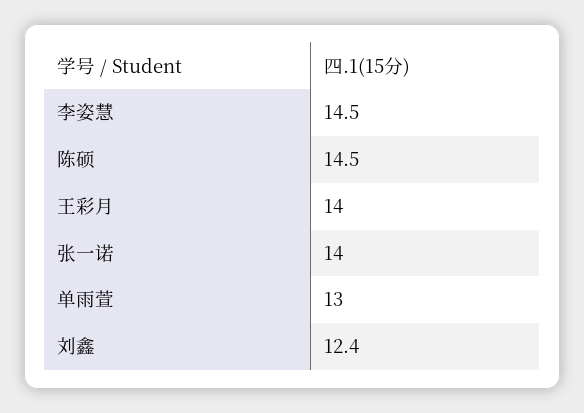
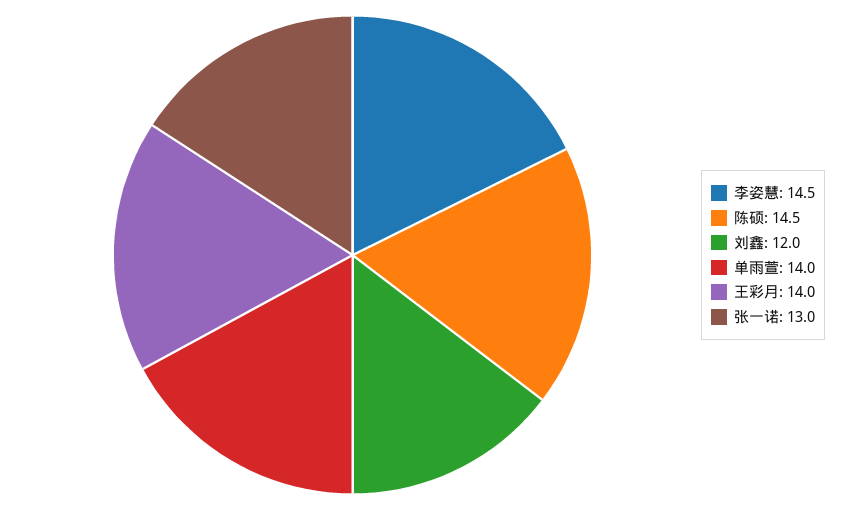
  {
    "李姿慧": 14.5,
    "陈硕": 14.5,
    "王彩月": 14,
-   "张一诺": 14,
+   "张一诺": 13,
-   "单雨萱": 13,
+   "单雨萱": 14,
-   "刘鑫": 12.4
+   "刘鑫": 12
  }

